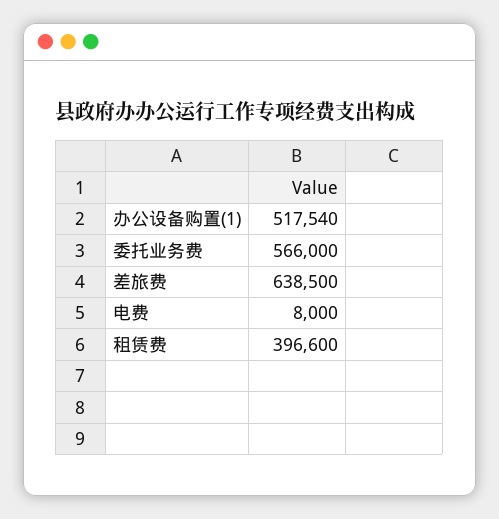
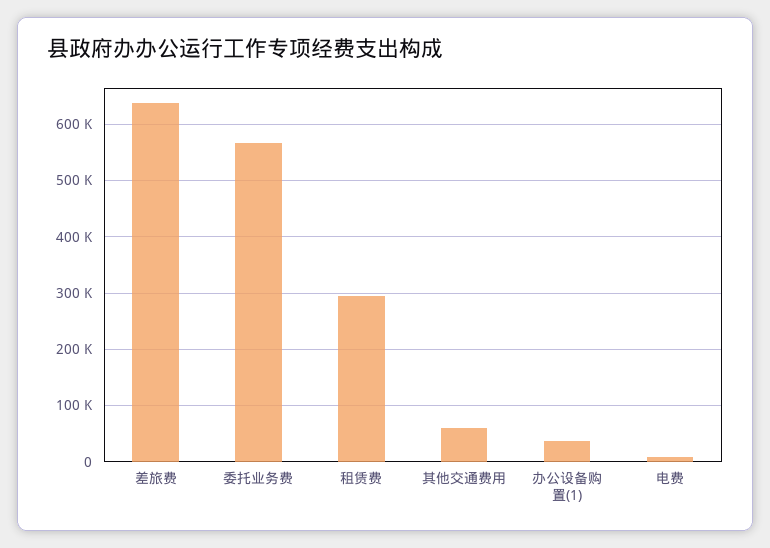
  {
-   "办公设备购置(1)": 517540,
+   "办公设备购置(1)": 40000,
    "委托业务费": 566000,
    "差旅费": 638500,
    "电费": 8000,
-   "租赁费": 396600
+   "租赁费": 300000,
+   "其他交通费用": 60000
  }

